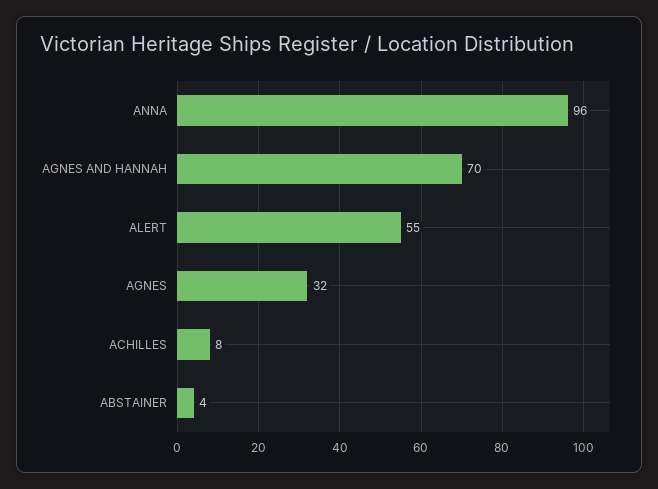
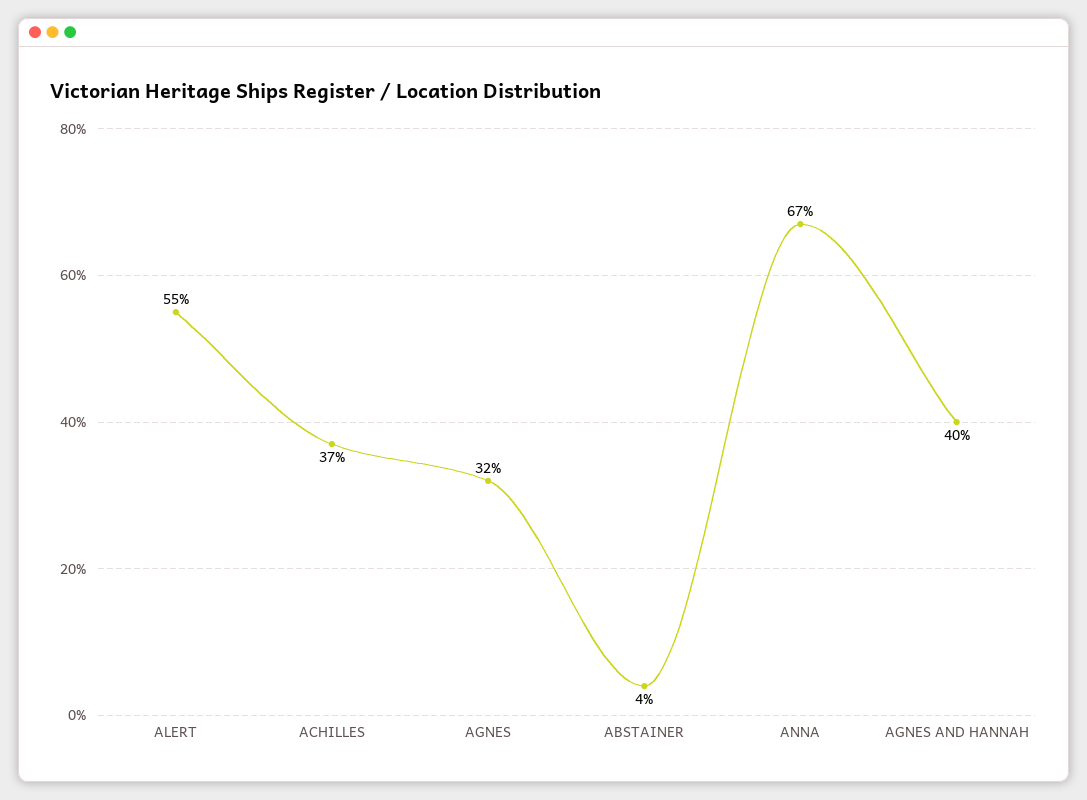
  {
-   "ANNA": 96,
+   "ANNA": 67,
-   "AGNES AND HANNAH": 70,
+   "AGNES AND HANNAH": 40,
    "ALERT": 55,
    "AGNES": 32,
-   "ACHILLES": 8,
+   "ACHILLES": 37,
    "ABSTAINER": 4
  }

